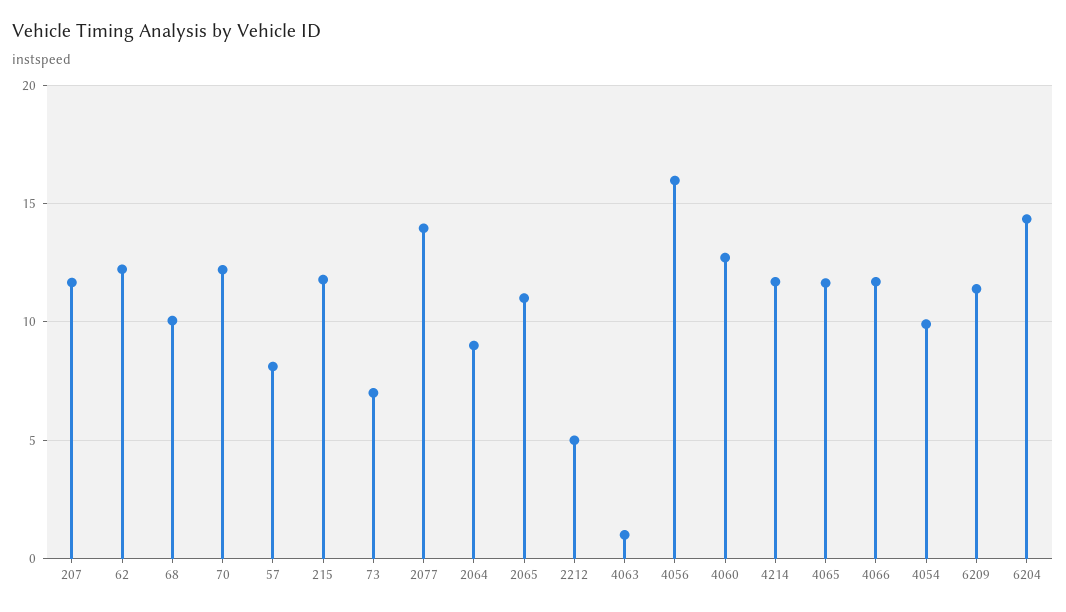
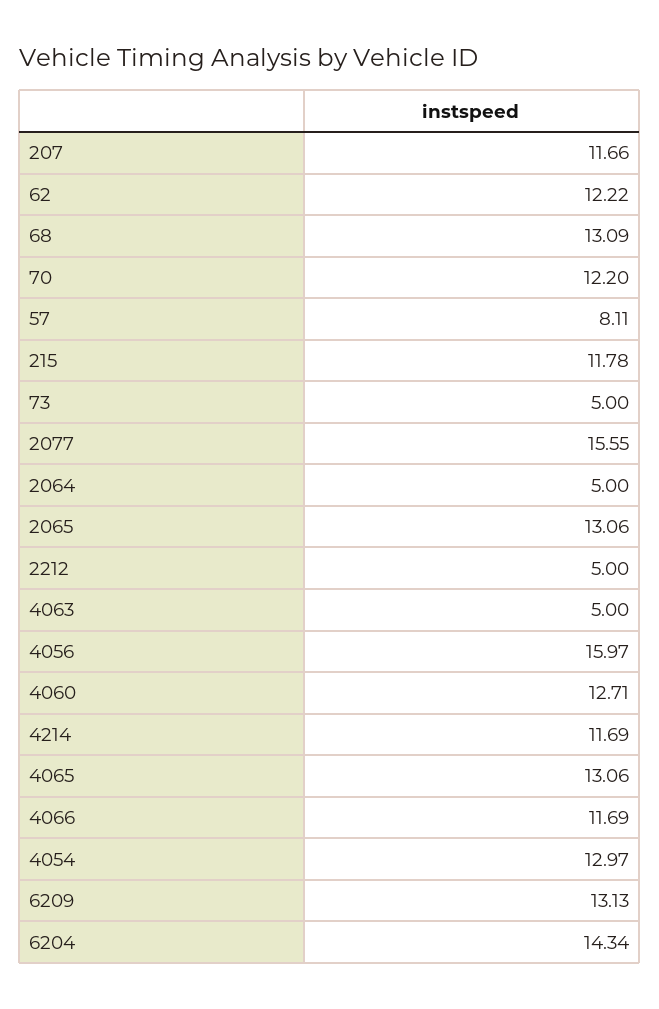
  {
    "207": 11.66,
    "62": 12.22,
-   "68": 10,
+   "68": 13.09,
    "70": 12.2,
    "57": 8.11,
    "215": 11.78,
-   "73": 7,
+   "73": 5,
-   "2077": 14,
+   "2077": 15.55,
-   "2064": 9,
+   "2064": 5,
-   "2065": 11,
+   "2065": 13.06,
    "2212": 5,
-   "4063": 1,
+   "4063": 5,
    "4056": 15.97,
    "4060": 12.71,
    "4214": 11.69,
-   "4065": 11.5,
+   "4065": 13.06,
    "4066": 11.69,
-   "4054": 10,
+   "4054": 12.97,
-   "6209": 11.5,
+   "6209": 13.13,
    "6204": 14.34
  }

